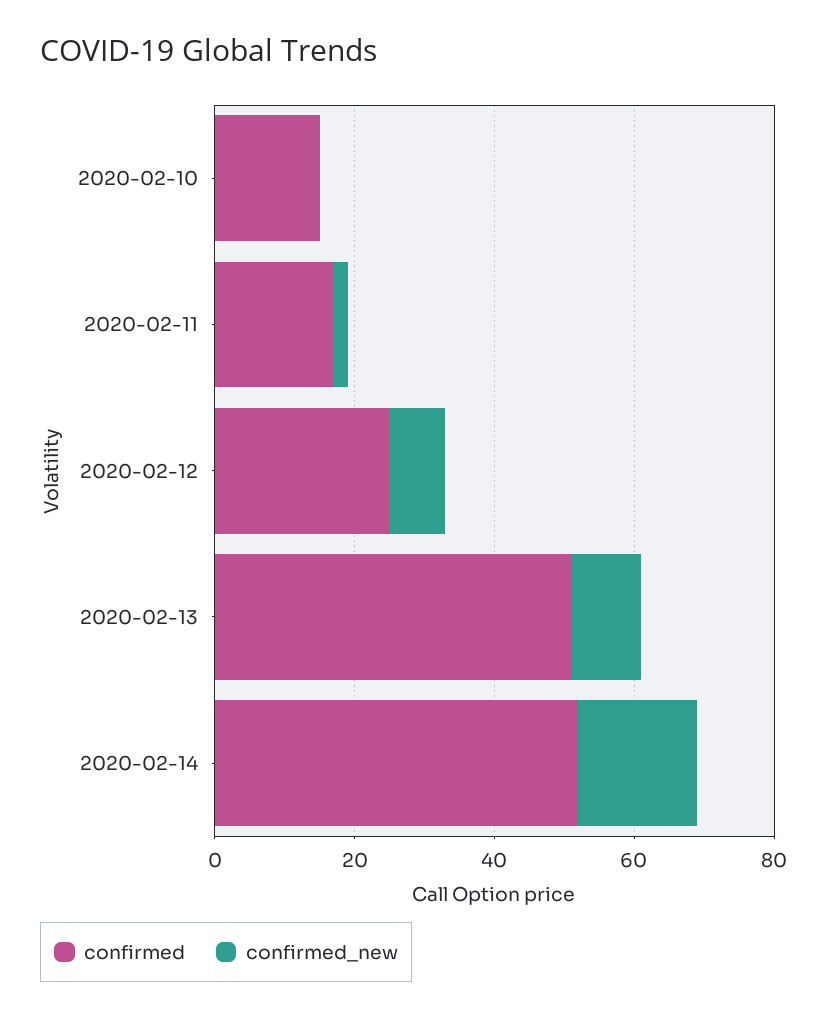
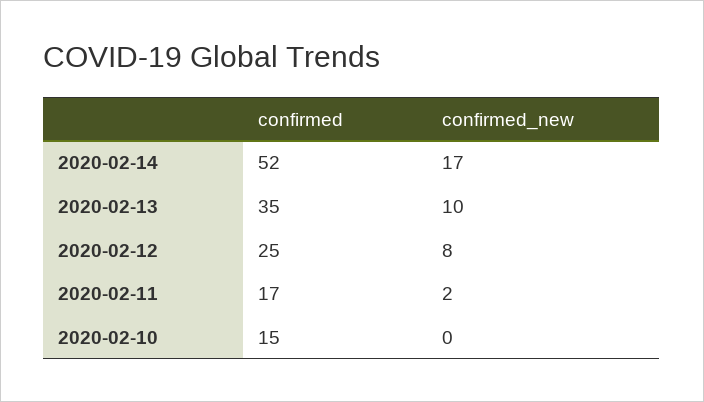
  {
    "confirmed": {
      "2020-02-10": 15,
      "2020-02-11": 17,
      "2020-02-12": 25,
-     "2020-02-13": 50,
+     "2020-02-13": 35,
      "2020-02-14": 52
    },
    "confirmed_new": {
      "2020-02-10": 0,
      "2020-02-11": 2,
      "2020-02-12": 8,
      "2020-02-13": 10,
      "2020-02-14": 17
    }
  }

